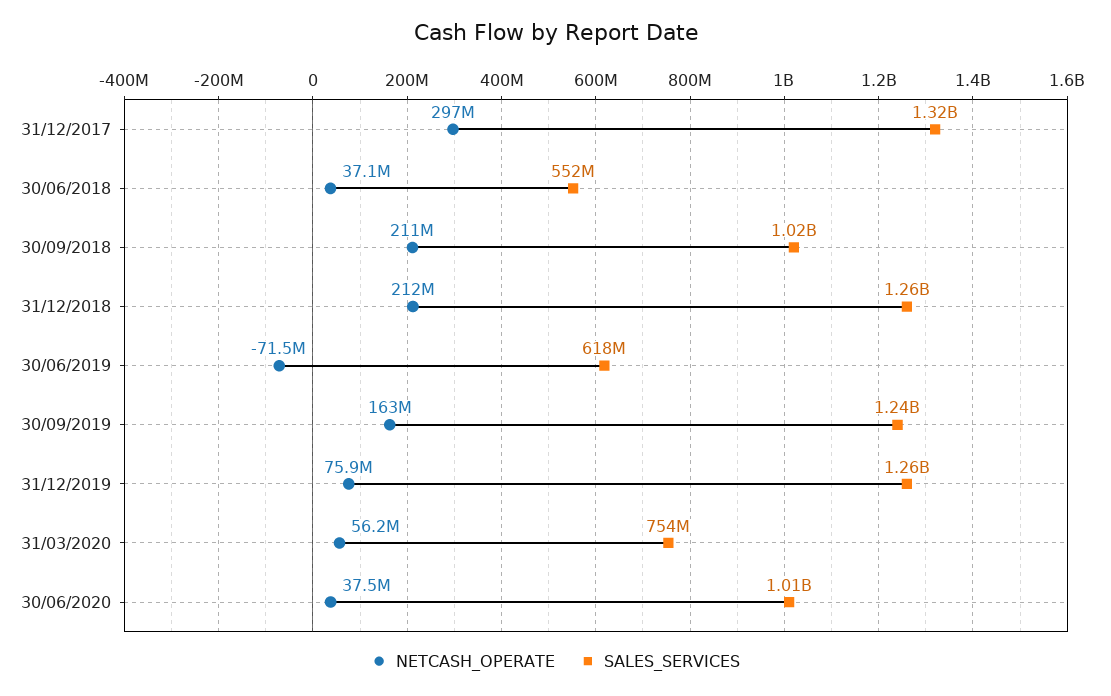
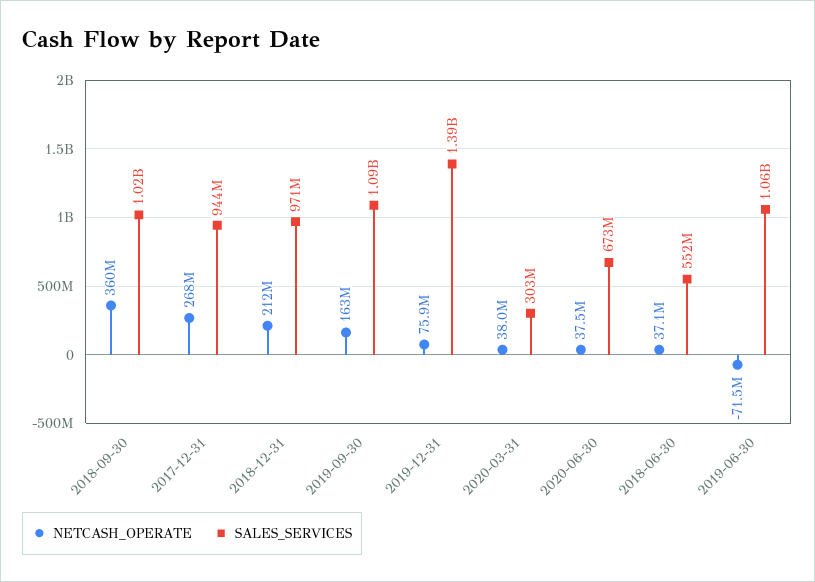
  {
    "NETCASH_OPERATE": {
-     "31/12/2017": 297000000,
+     "31/12/2017": 268000000,
      "30/06/2018": 37100000,
-     "30/09/2018": 211000000,
+     "30/09/2018": 360000000,
      "31/12/2018": 212000000,
      "30/06/2019": -71500000,
      "30/09/2019": 163000000,
      "31/12/2019": 75900000,
-     "31/03/2020": 56200000,
+     "31/03/2020": 38000000,
      "30/06/2020": 37500000
    },
    "SALES_SERVICES": {
-     "31/12/2017": 1320000000,
+     "31/12/2017": 944000000,
      "30/06/2018": 552000000,
      "30/09/2018": 1020000000,
-     "31/12/2018": 1260000000,
+     "31/12/2018": 971000000,
-     "30/06/2019": 618000000,
+     "30/06/2019": 1060000000,
-     "30/09/2019": 1240000000,
+     "30/09/2019": 1090000000,
-     "31/12/2019": 1260000000,
+     "31/12/2019": 1390000000,
-     "31/03/2020": 754000000,
+     "31/03/2020": 303000000,
-     "30/06/2020": 1010000000
+     "30/06/2020": 673000000
    }
  }

